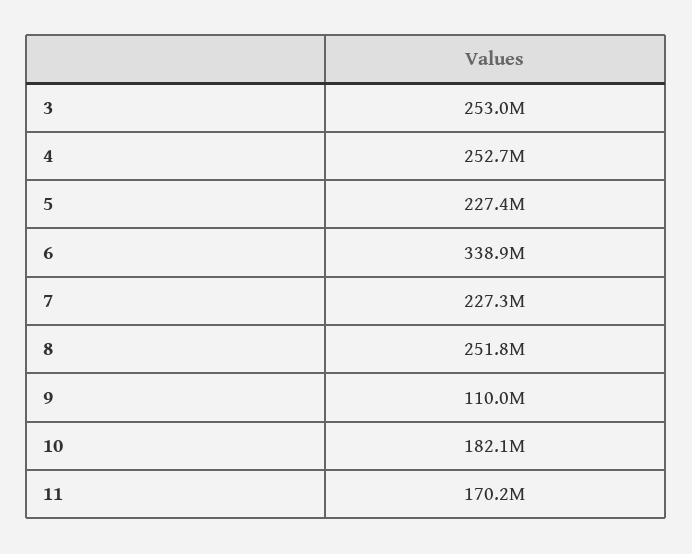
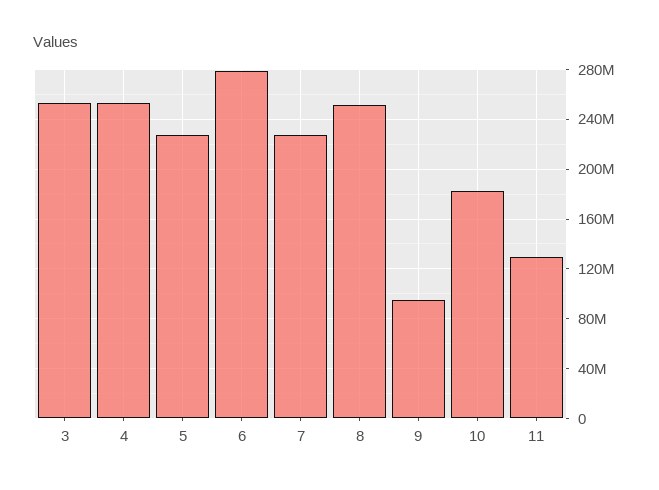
  {
    "3": 253000000,
    "4": 252700000,
    "5": 227400000,
-   "6": 338900000,
+   "6": 280000000,
    "7": 227300000,
    "8": 251800000,
-   "9": 110000000,
+   "9": 95000000,
    "10": 182100000,
-   "11": 170200000
+   "11": 130000000
  }

